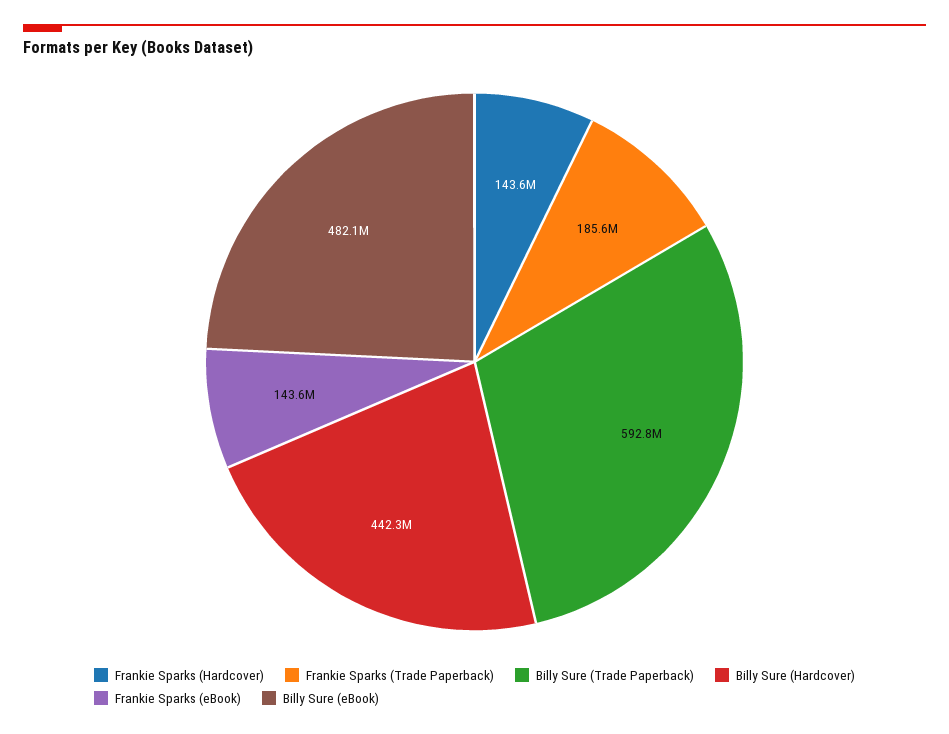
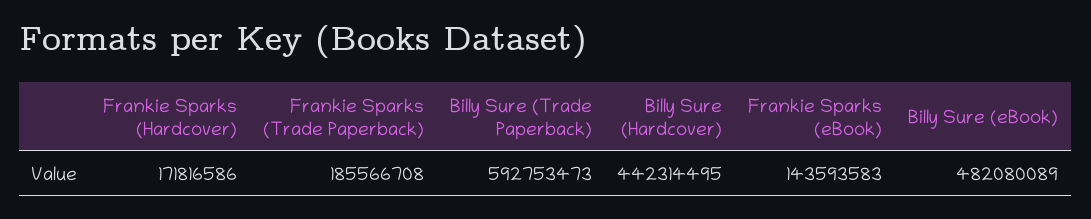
  {
-   "Frankie Sparks (Hardcover)": 143600000,
+   "Frankie Sparks (Hardcover)": 171816586,
    "Frankie Sparks (Trade Paperback)": 185566708,
    "Billy Sure (Trade Paperback)": 592753473,
    "Billy Sure (Hardcover)": 442314495,
    "Frankie Sparks (eBook)": 143593583,
    "Billy Sure (eBook)": 482080089
  }

